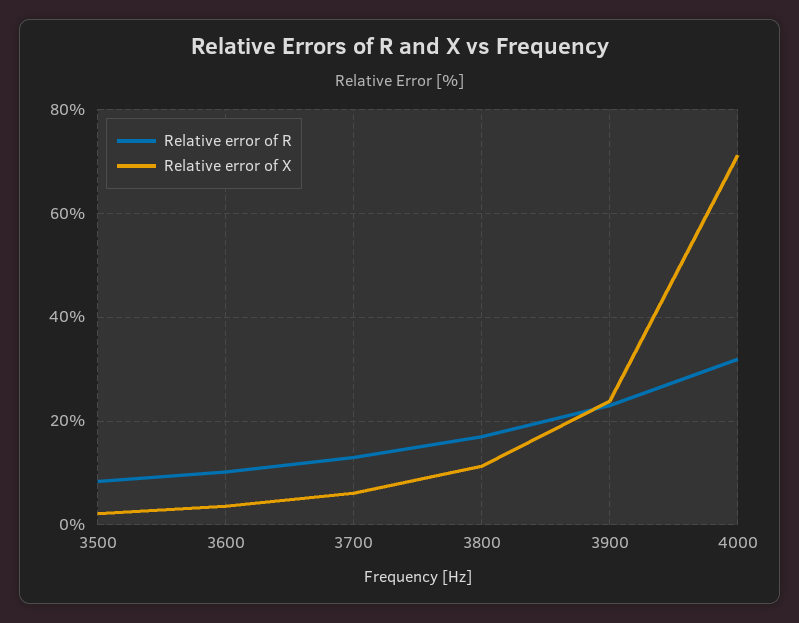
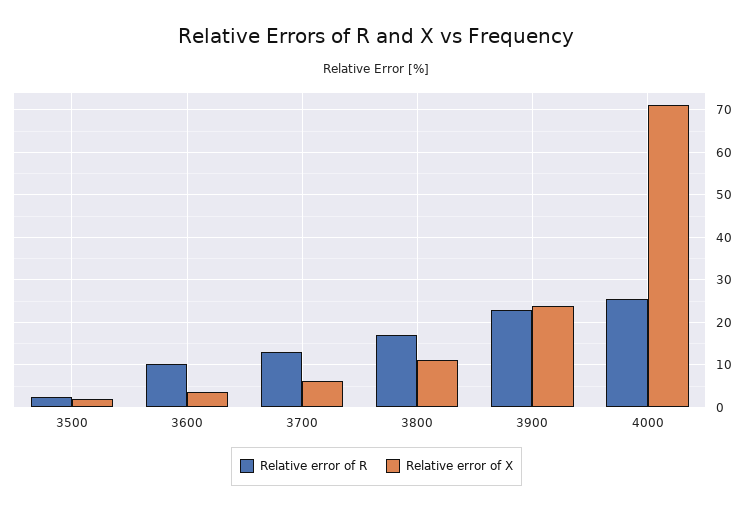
  {
    "Relative error of R": {
-     "3500": 8,
+     "3500": 2,
      "3600": 10,
      "3700": 14,
      "3800": 18,
      "3900": 24,
-     "4000": 32
+     "4000": 26
    },
    "Relative error of X": {
      "3500": 2,
      "3600": 4,
      "3700": 6,
      "3800": 12,
      "3900": 24,
      "4000": 72
    }
  }

